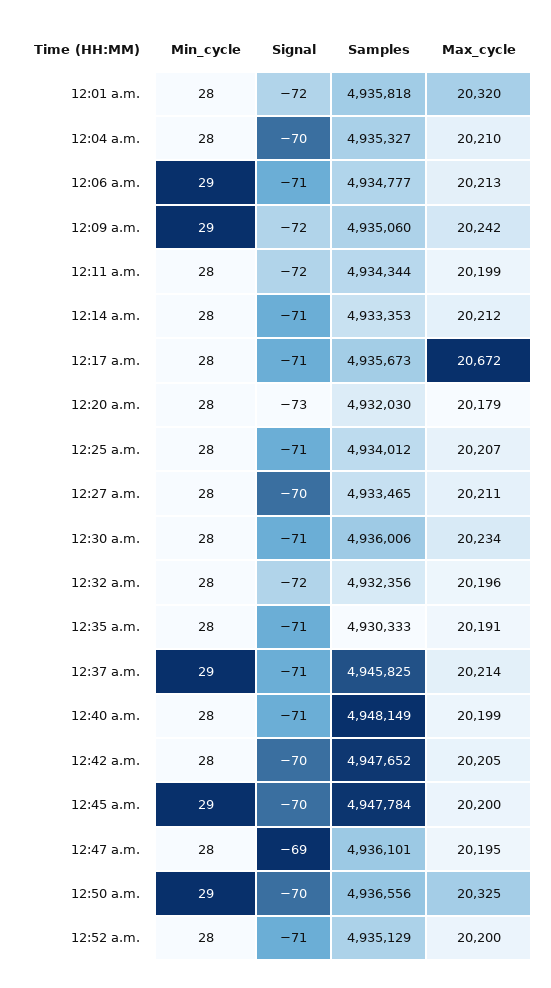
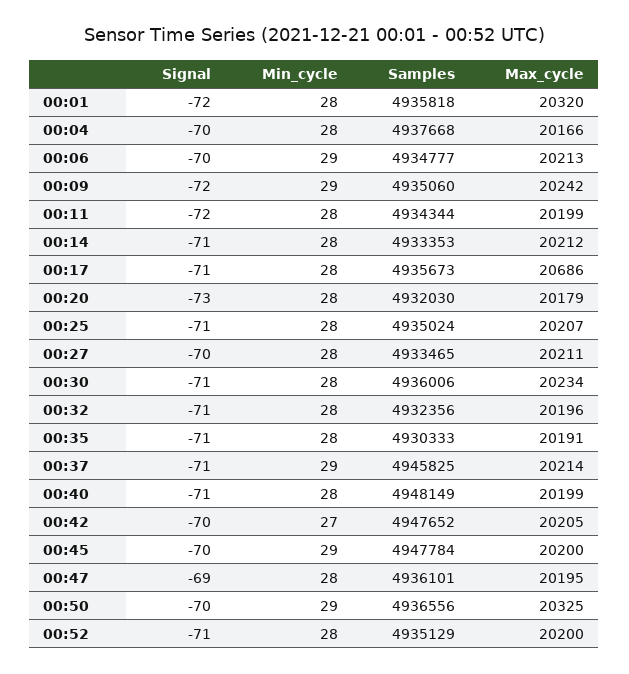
  {
    "Min_cycle": {
      "12:01 a.m.": 28,
      "12:04 a.m.": 28,
      "12:06 a.m.": 29,
      "12:09 a.m.": 29,
      "12:11 a.m.": 28,
      "12:14 a.m.": 28,
      "12:17 a.m.": 28,
      "12:20 a.m.": 28,
      "12:25 a.m.": 28,
      "12:27 a.m.": 28,
      "12:30 a.m.": 28,
      "12:32 a.m.": 28,
      "12:35 a.m.": 28,
      "12:37 a.m.": 29,
      "12:40 a.m.": 28,
-     "12:42 a.m.": 28,
+     "12:42 a.m.": 27,
      "12:45 a.m.": 29,
      "12:47 a.m.": 28,
      "12:50 a.m.": 29,
      "12:52 a.m.": 28
    },
    "Signal": {
      "12:01 a.m.": -72,
      "12:04 a.m.": -70,
-     "12:06 a.m.": -71,
+     "12:06 a.m.": -70,
      "12:09 a.m.": -72,
      "12:11 a.m.": -72,
      "12:14 a.m.": -71,
      "12:17 a.m.": -71,
      "12:20 a.m.": -73,
      "12:25 a.m.": -71,
      "12:27 a.m.": -70,
      "12:30 a.m.": -71,
-     "12:32 a.m.": -72,
+     "12:32 a.m.": -71,
      "12:35 a.m.": -71,
      "12:37 a.m.": -71,
      "12:40 a.m.": -71,
      "12:42 a.m.": -70,
      "12:45 a.m.": -70,
      "12:47 a.m.": -69,
      "12:50 a.m.": -70,
      "12:52 a.m.": -71
    },
    "Samples": {
      "12:01 a.m.": 4935818,
-     "12:04 a.m.": 4935327,
+     "12:04 a.m.": 4937668,
      "12:06 a.m.": 4934777,
      "12:09 a.m.": 4935060,
      "12:11 a.m.": 4934344,
      "12:14 a.m.": 4933353,
      "12:17 a.m.": 4935673,
      "12:20 a.m.": 4932030,
-     "12:25 a.m.": 4934012,
+     "12:25 a.m.": 4935024,
      "12:27 a.m.": 4933465,
      "12:30 a.m.": 4936006,
      "12:32 a.m.": 4932356,
      "12:35 a.m.": 4930333,
      "12:37 a.m.": 4945825,
      "12:40 a.m.": 4948149,
      "12:42 a.m.": 4947652,
      "12:45 a.m.": 4947784,
      "12:47 a.m.": 4936101,
      "12:50 a.m.": 4936556,
      "12:52 a.m.": 4935129
    },
    "Max_cycle": {
      "12:01 a.m.": 20320,
-     "12:04 a.m.": 20210,
+     "12:04 a.m.": 20166,
      "12:06 a.m.": 20213,
      "12:09 a.m.": 20242,
      "12:11 a.m.": 20199,
      "12:14 a.m.": 20212,
-     "12:17 a.m.": 20672,
+     "12:17 a.m.": 20686,
      "12:20 a.m.": 20179,
      "12:25 a.m.": 20207,
      "12:27 a.m.": 20211,
      "12:30 a.m.": 20234,
      "12:32 a.m.": 20196,
      "12:35 a.m.": 20191,
      "12:37 a.m.": 20214,
      "12:40 a.m.": 20199,
      "12:42 a.m.": 20205,
      "12:45 a.m.": 20200,
      "12:47 a.m.": 20195,
      "12:50 a.m.": 20325,
      "12:52 a.m.": 20200
    }
  }

